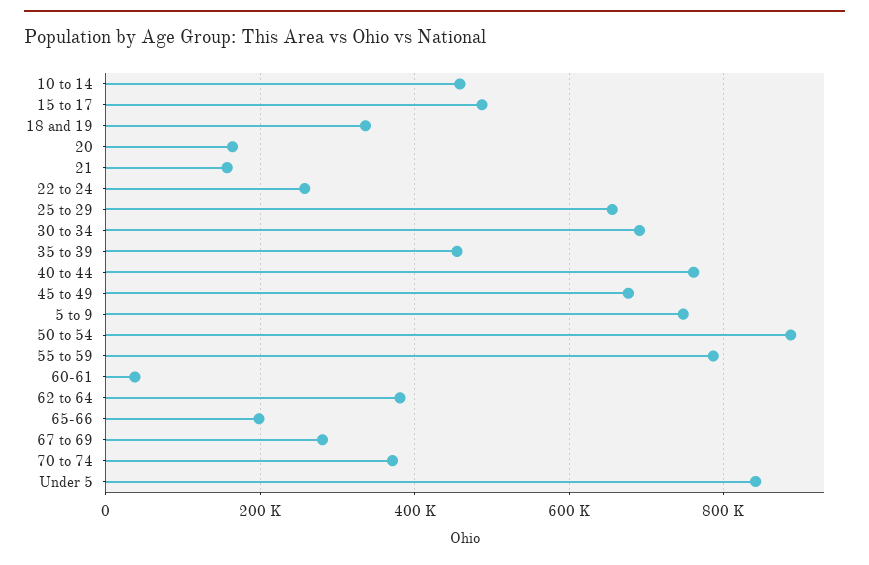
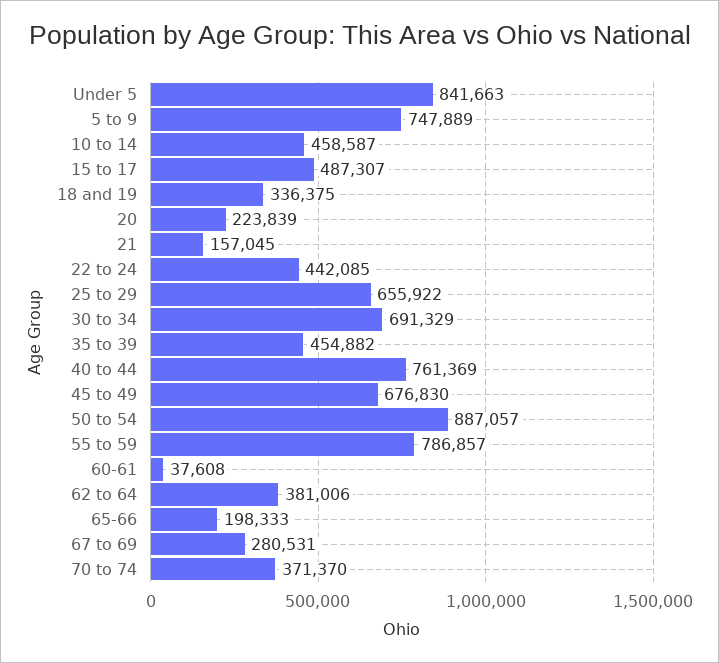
  {
    "10 to 14": 458587,
    "15 to 17": 487307,
    "18 and 19": 336375,
-   "20": 160000,
+   "20": 223839,
    "21": 157045,
-   "22 to 24": 260000,
+   "22 to 24": 442085,
    "25 to 29": 655922,
    "30 to 34": 691329,
    "35 to 39": 454882,
    "40 to 44": 761369,
    "45 to 49": 676830,
    "5 to 9": 747889,
    "50 to 54": 887057,
    "55 to 59": 786857,
    "60-61": 37608,
    "62 to 64": 381006,
    "65-66": 198333,
    "67 to 69": 280531,
    "70 to 74": 371370,
    "Under 5": 841663
  }

